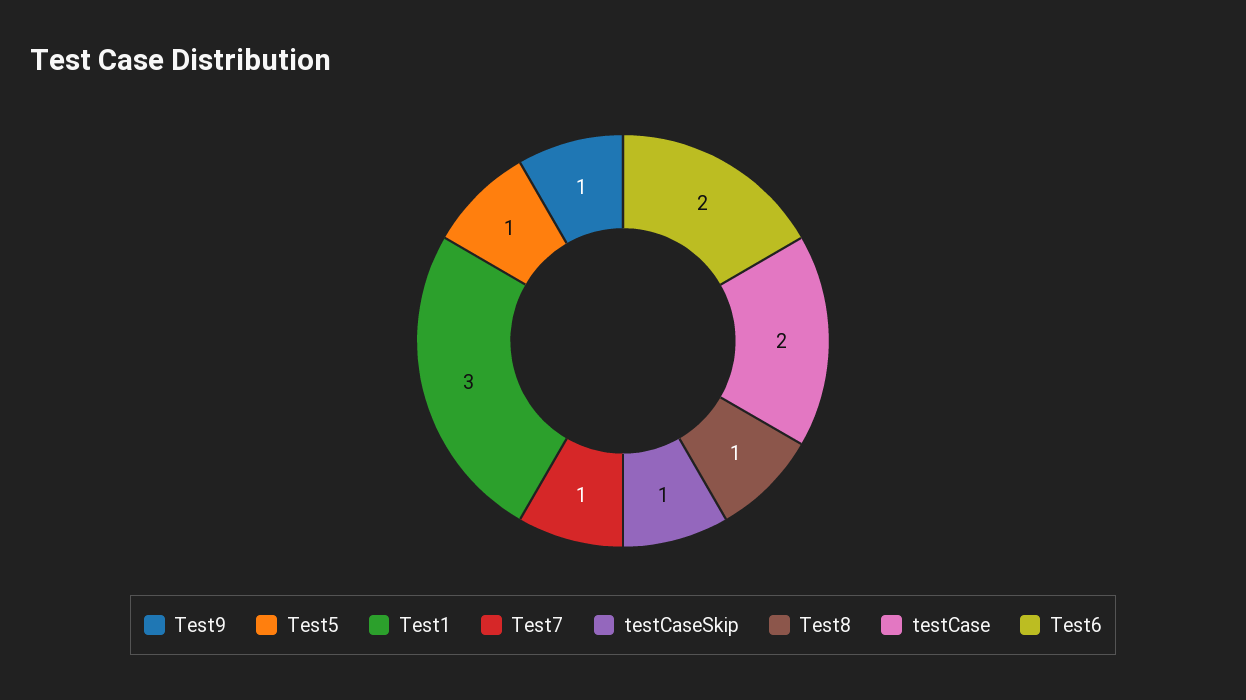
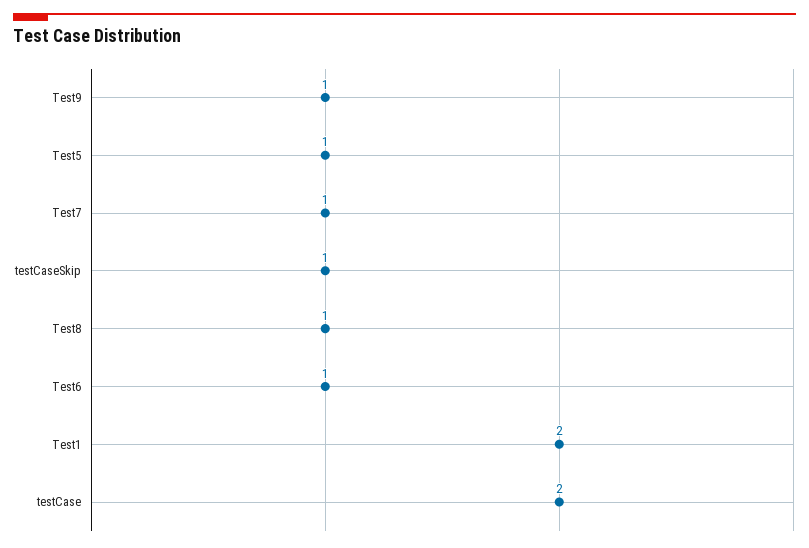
  {
    "Test9": 1,
    "Test5": 1,
-   "Test1": 3,
+   "Test1": 2,
    "Test7": 1,
    "testCaseSkip": 1,
    "Test8": 1,
    "testCase": 2,
-   "Test6": 2
+   "Test6": 1
  }

